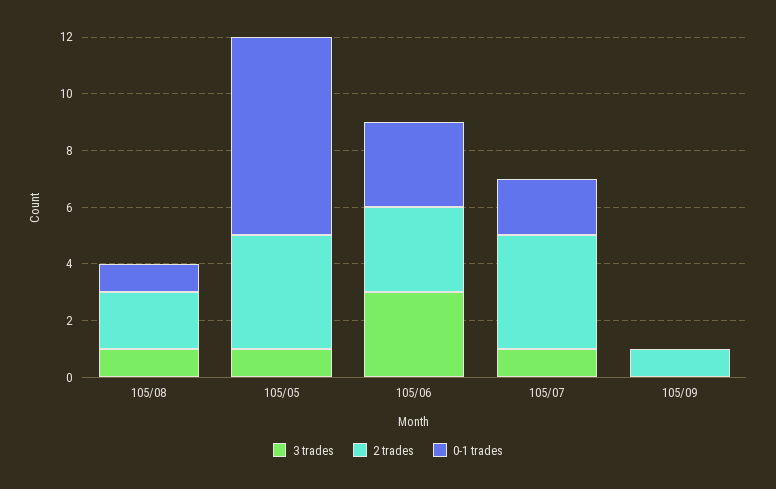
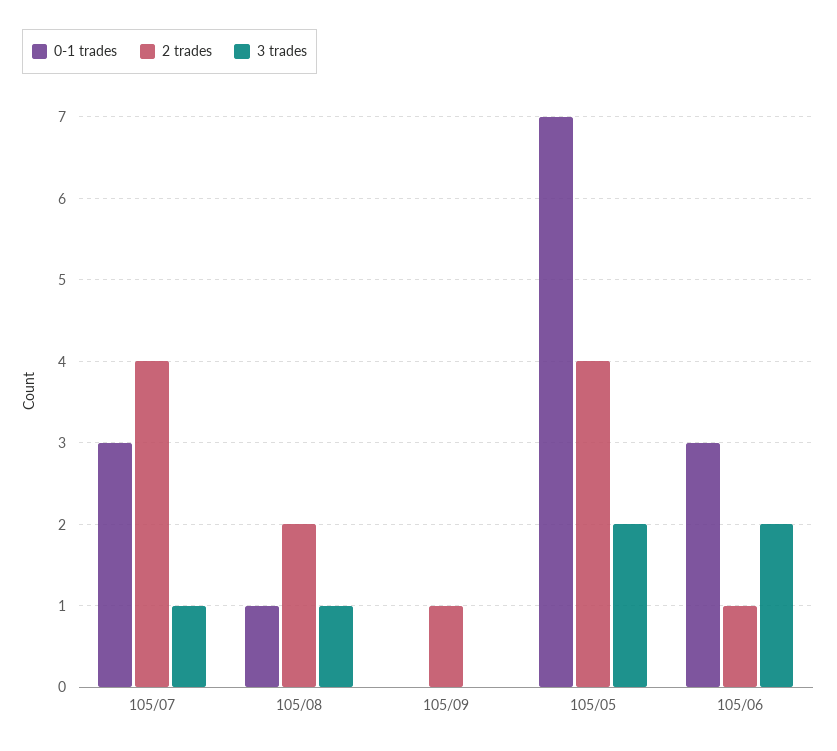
  {
    "3 trades": {
      "105/08": 1,
-     "105/05": 1,
+     "105/05": 2,
-     "105/06": 3,
+     "105/06": 2,
      "105/07": 1,
      "105/09": 0
    },
    "2 trades": {
      "105/08": 2,
      "105/05": 4,
-     "105/06": 3,
+     "105/06": 1,
      "105/07": 4,
      "105/09": 1
    },
    "0-1 trades": {
      "105/08": 1,
      "105/05": 7,
      "105/06": 3,
-     "105/07": 2,
+     "105/07": 3,
      "105/09": 0
    }
  }

